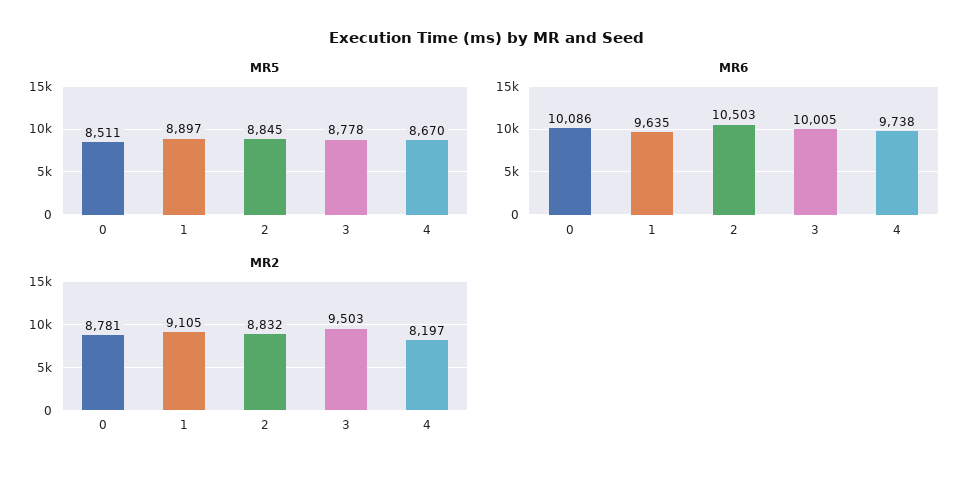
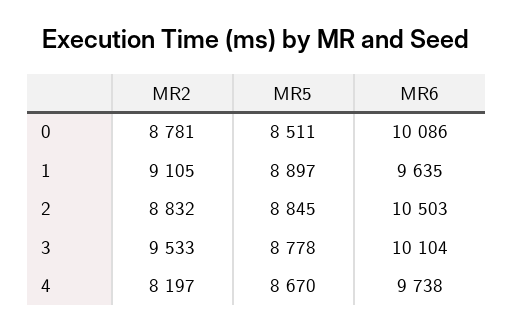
  {
    "MR5": {
      "0": 8511,
      "1": 8897,
      "2": 8845,
      "3": 8778,
      "4": 8670
    },
    "MR6": {
      "0": 10086,
      "1": 9635,
      "2": 10503,
-     "3": 10005,
+     "3": 10104,
      "4": 9738
    },
    "MR2": {
      "0": 8781,
      "1": 9105,
      "2": 8832,
-     "3": 9503,
+     "3": 9533,
      "4": 8197
    }
  }

